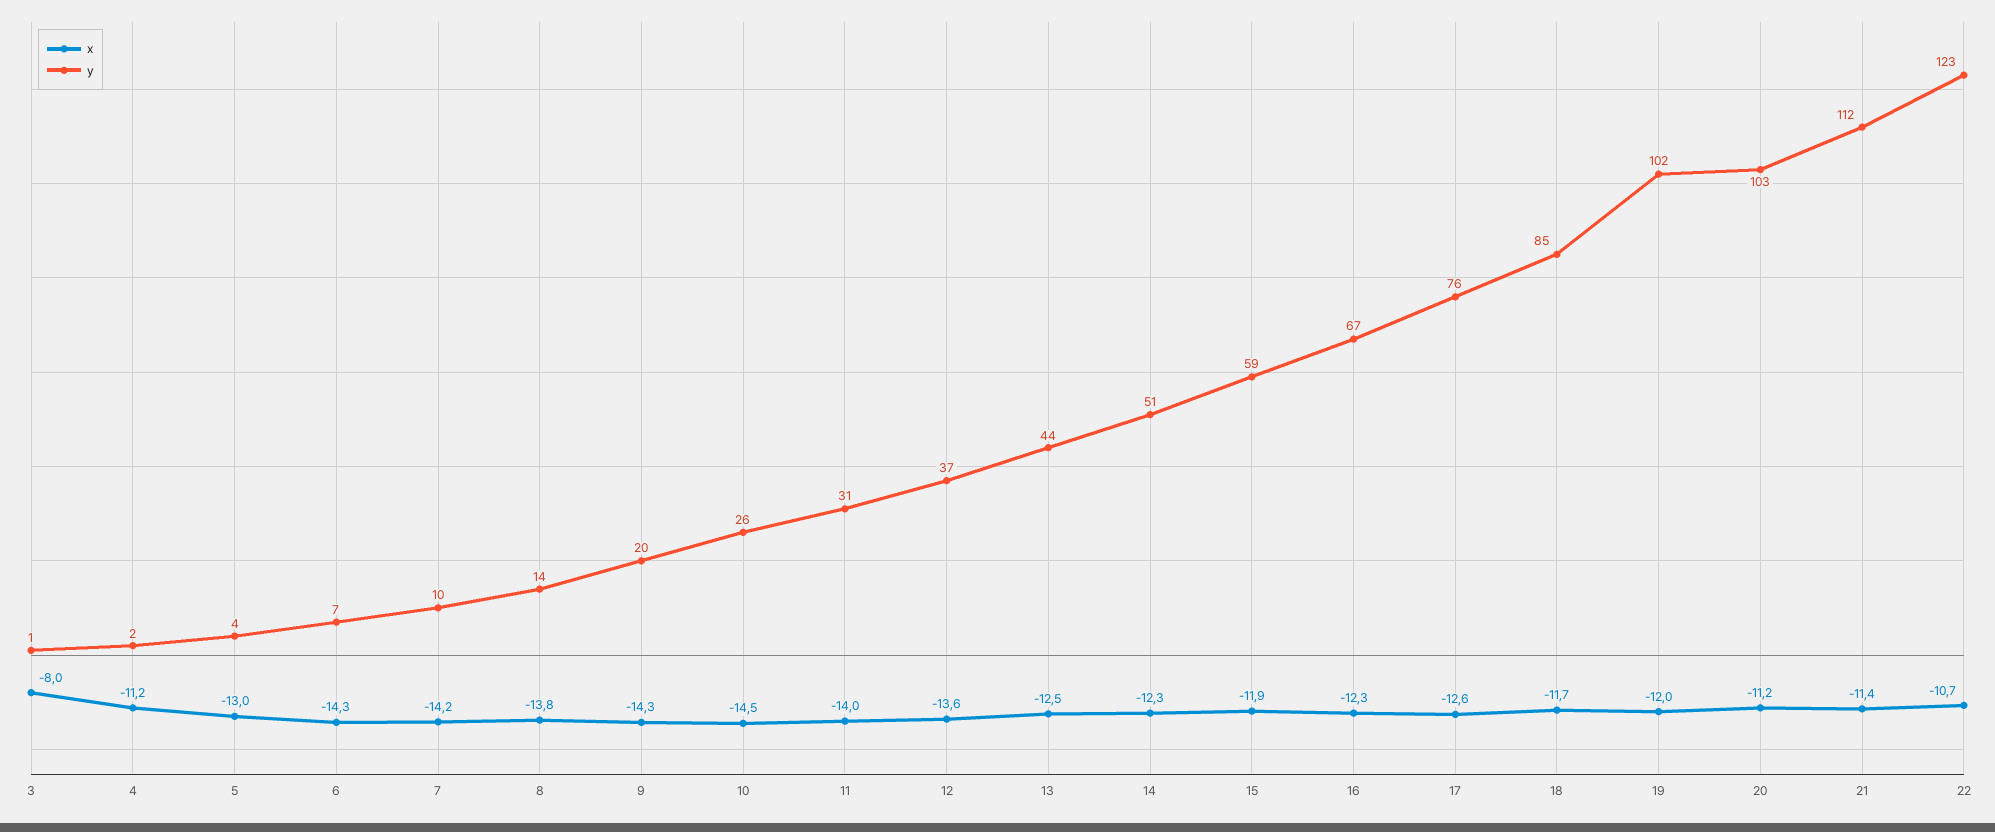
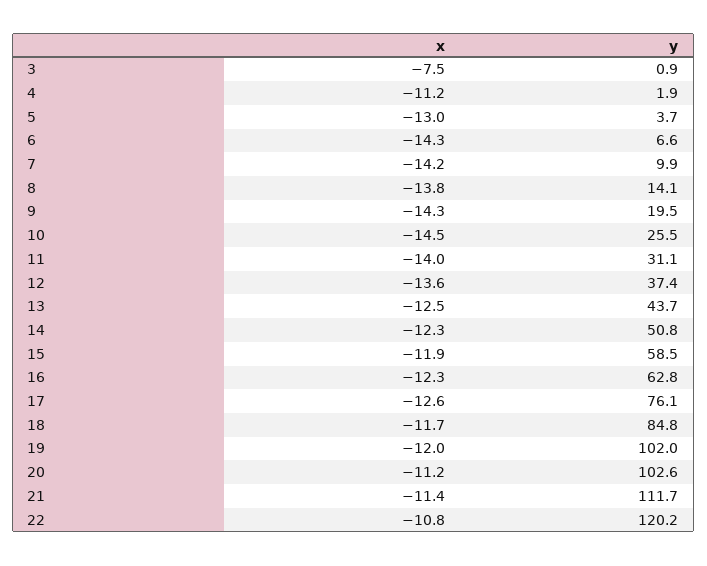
  {
    "x": {
-     "3": -8,
+     "3": -7.5,
      "4": -11.2,
      "5": -13,
      "6": -14.3,
      "7": -14.2,
      "8": -13.8,
      "9": -14.3,
      "10": -14.5,
      "11": -14,
      "12": -13.6,
      "13": -12.5,
      "14": -12.3,
      "15": -11.9,
      "16": -12.3,
      "17": -12.6,
      "18": -11.7,
      "19": -12,
      "20": -11.2,
      "21": -11.4,
-     "22": -10.7
+     "22": -10.8
    },
    "y": {
      "3": 0.9,
      "4": 1.9,
      "5": 3.7,
      "6": 6.6,
      "7": 9.9,
      "8": 14.1,
      "9": 19.5,
      "10": 25.5,
      "11": 31.1,
      "12": 37.4,
      "13": 43.7,
      "14": 50.8,
      "15": 58.5,
-     "16": 67,
+     "16": 62.8,
      "17": 76.1,
      "18": 84.8,
      "19": 102,
      "20": 102.6,
      "21": 111.7,
-     "22": 123
+     "22": 120.2
    }
  }

